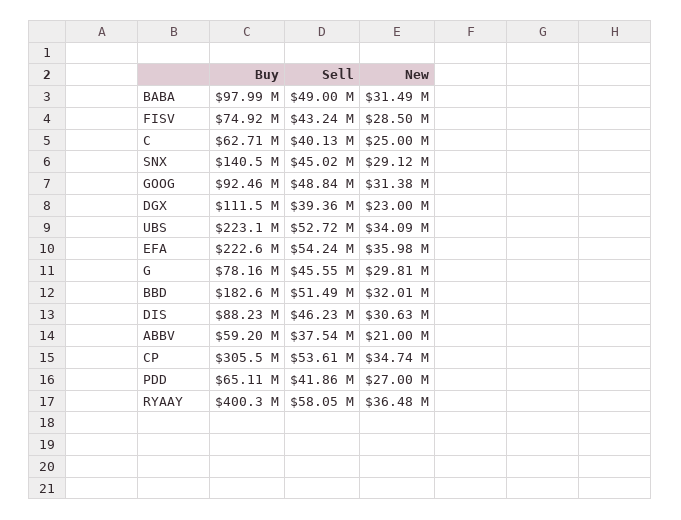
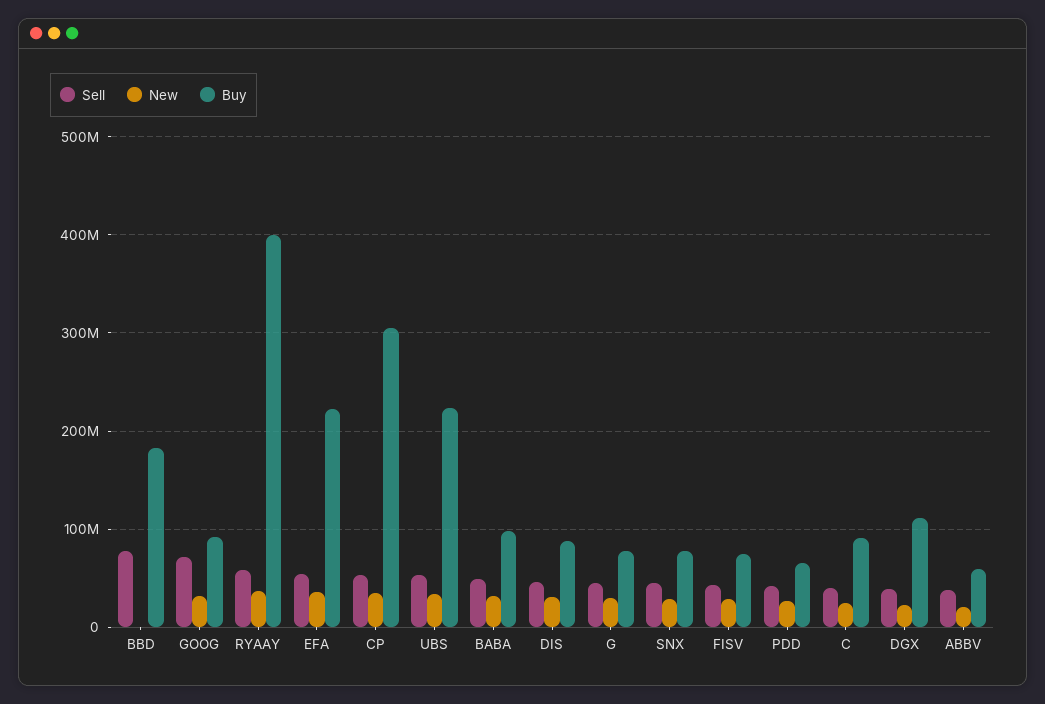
  {
    "Buy": {
      "BABA": 97990000,
      "FISV": 74920000,
-     "C": 62710000,
+     "C": 90000000,
-     "SNX": 140500000,
+     "SNX": 80000000,
      "GOOG": 92460000,
      "DGX": 111500000,
      "UBS": 223100000,
      "EFA": 222600000,
      "G": 78160000,
      "BBD": 182600000,
      "DIS": 88230000,
      "ABBV": 59200000,
      "CP": 305500000,
      "PDD": 65110000,
      "RYAAY": 400300000
    },
    "Sell": {
      "BABA": 49000000,
      "FISV": 43240000,
      "C": 40130000,
      "SNX": 45020000,
-     "GOOG": 48840000,
+     "GOOG": 70000000,
      "DGX": 39360000,
      "UBS": 52720000,
      "EFA": 54240000,
      "G": 45550000,
-     "BBD": 51490000,
+     "BBD": 80000000,
      "DIS": 46230000,
      "ABBV": 37540000,
      "CP": 53610000,
      "PDD": 41860000,
      "RYAAY": 58050000
    },
    "New": {
      "BABA": 31490000,
      "FISV": 28500000,
      "C": 25000000,
      "SNX": 29120000,
      "GOOG": 31380000,
      "DGX": 23000000,
      "UBS": 34090000,
      "EFA": 35980000,
      "G": 29810000,
-     "BBD": 32010000,
+     "BBD": 0,
      "DIS": 30630000,
      "ABBV": 21000000,
      "CP": 34740000,
      "PDD": 27000000,
      "RYAAY": 36480000
    }
  }

